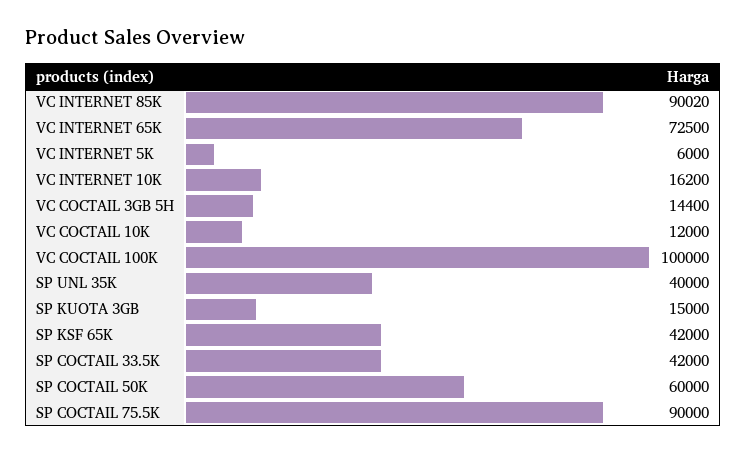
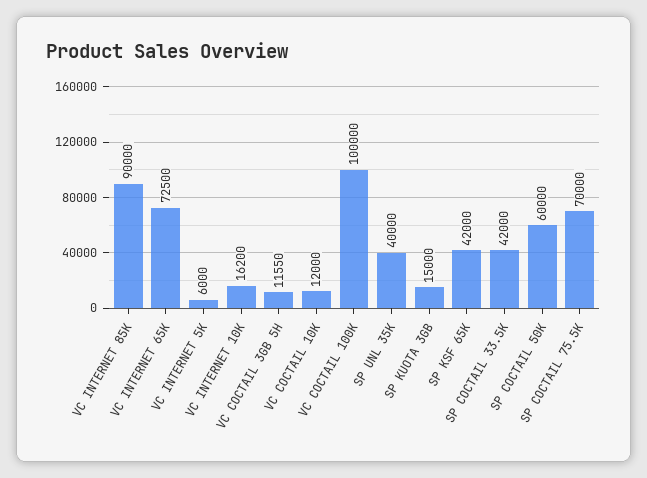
  {
-   "VC INTERNET 85K": 90020,
+   "VC INTERNET 85K": 90000,
    "VC INTERNET 65K": 72500,
    "VC INTERNET 5K": 6000,
    "VC INTERNET 10K": 16200,
-   "VC COCTAIL 3GB 5H": 14400,
+   "VC COCTAIL 3GB 5H": 11550,
    "VC COCTAIL 10K": 12000,
    "VC COCTAIL 100K": 100000,
    "SP UNL 35K": 40000,
    "SP KUOTA 3GB": 15000,
    "SP KSF 65K": 42000,
    "SP COCTAIL 33.5K": 42000,
    "SP COCTAIL 50K": 60000,
-   "SP COCTAIL 75.5K": 90000
+   "SP COCTAIL 75.5K": 70000
  }

